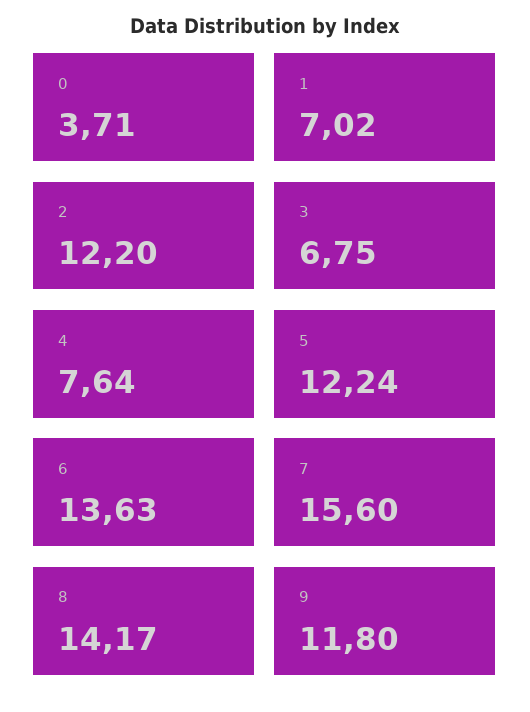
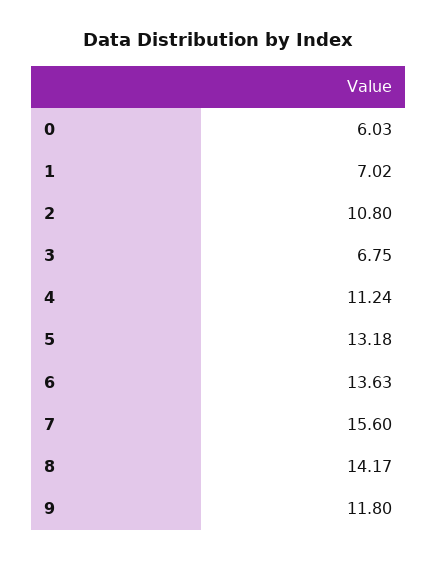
  {
-   "0": 3.71,
+   "0": 6.03,
    "1": 7.02,
-   "2": 12.2,
+   "2": 10.8,
    "3": 6.75,
-   "4": 7.64,
+   "4": 11.24,
-   "5": 12.24,
+   "5": 13.18,
    "6": 13.63,
    "7": 15.6,
    "8": 14.17,
    "9": 11.8
  }

